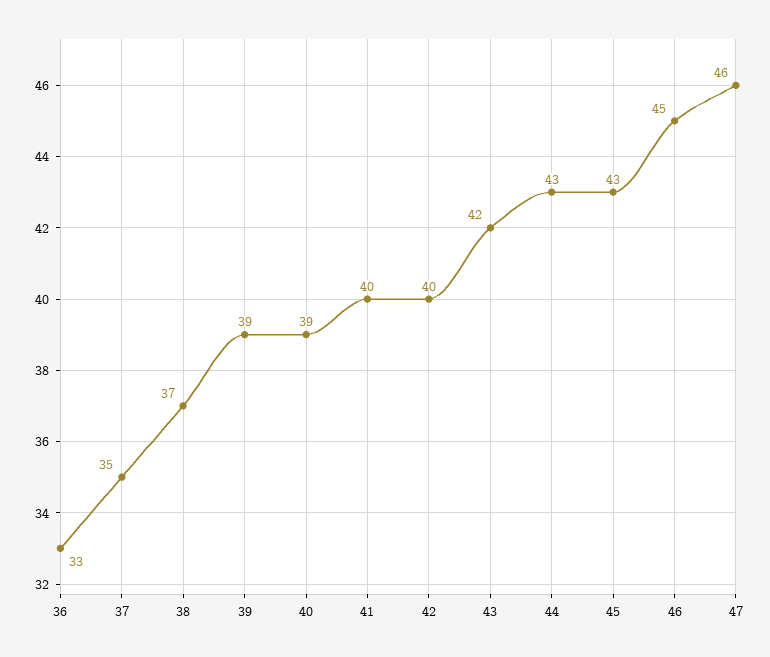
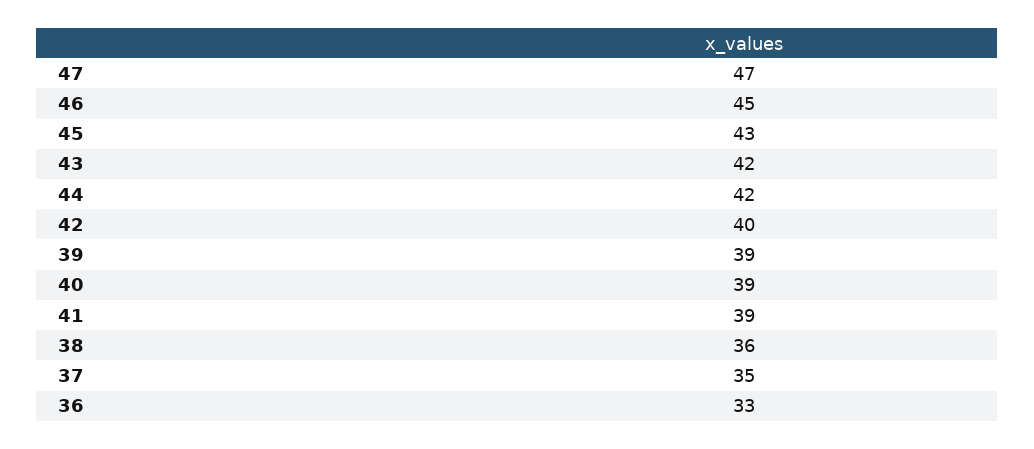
  {
    "36": 33,
    "37": 35,
-   "38": 37,
+   "38": 36,
    "39": 39,
    "40": 39,
-   "41": 40,
+   "41": 39,
    "42": 40,
    "43": 42,
-   "44": 43,
+   "44": 42,
    "45": 43,
    "46": 45,
-   "47": 46
+   "47": 47
  }

